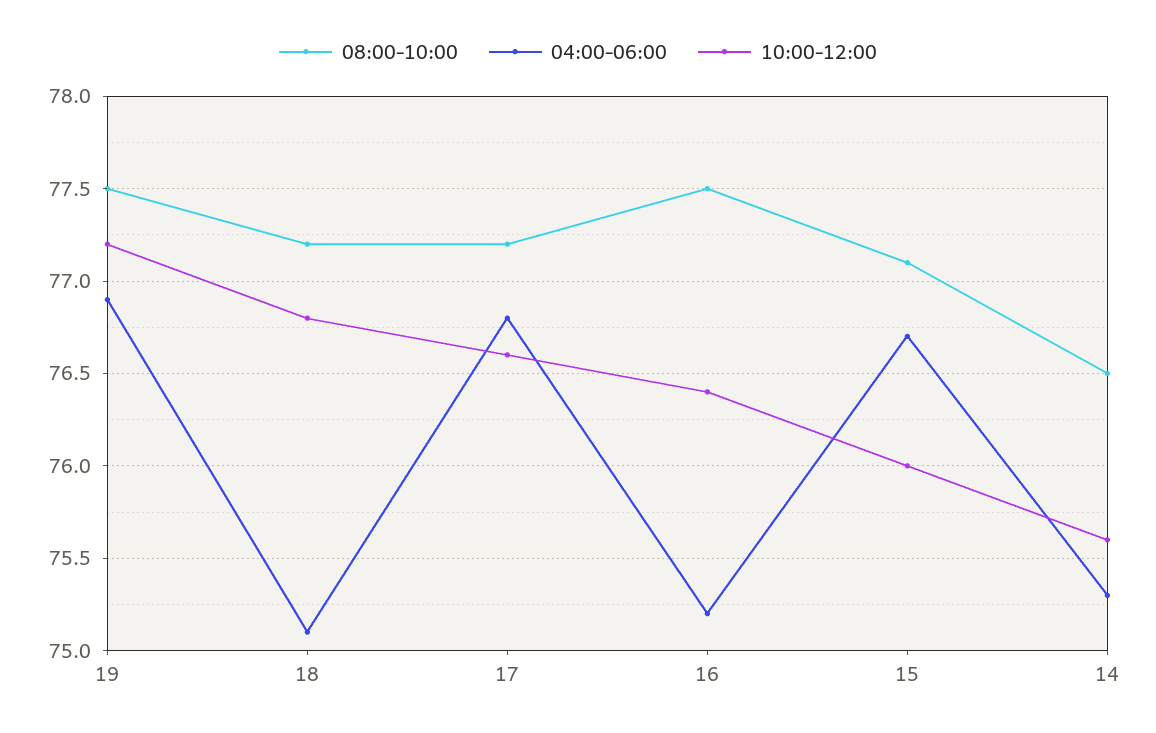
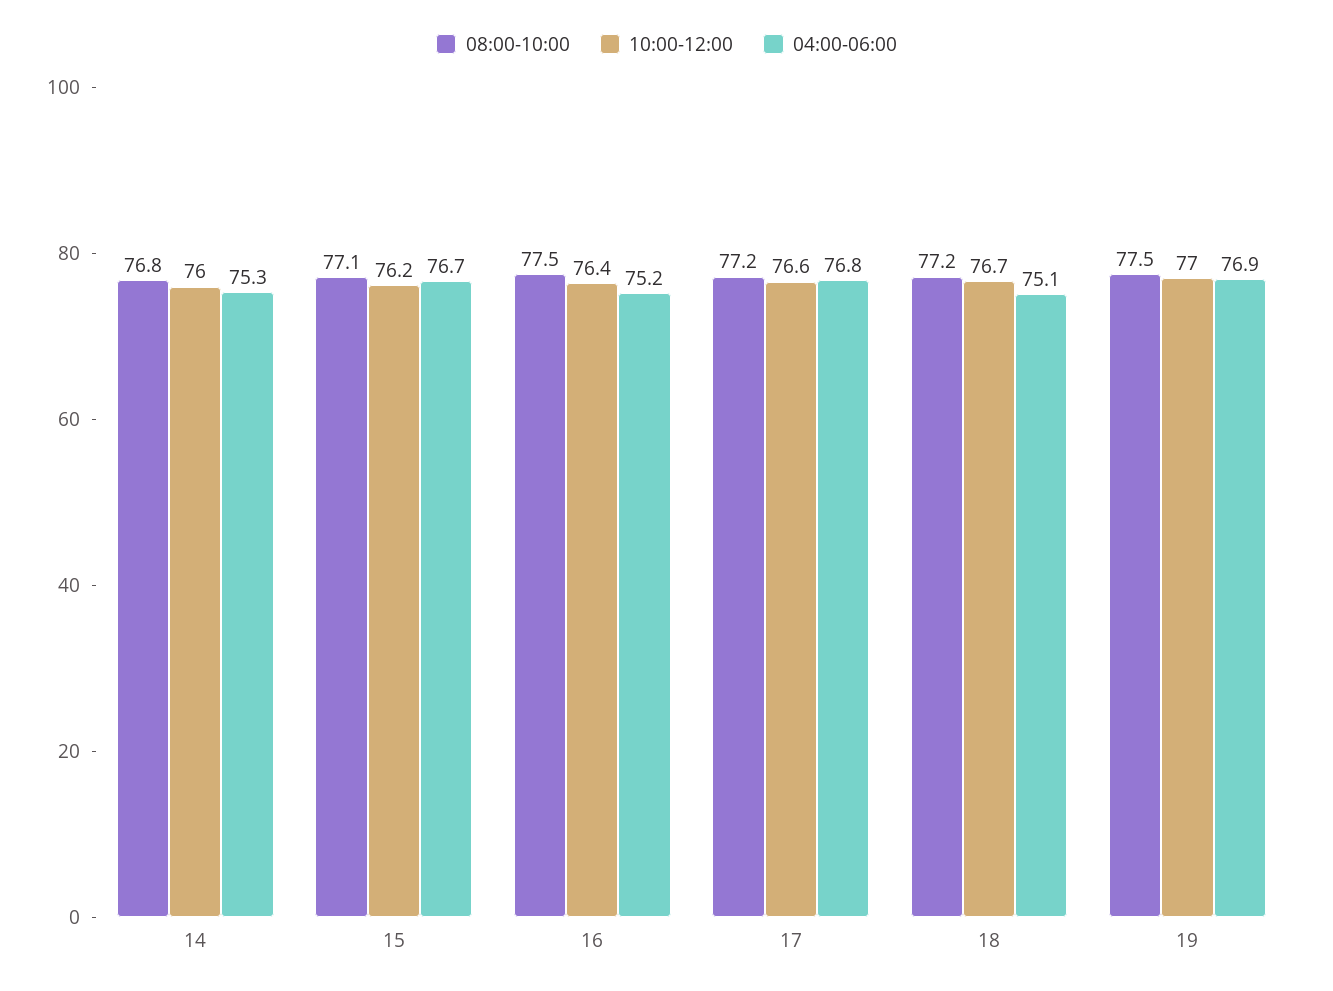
  {
    "08:00-10:00": {
      "19": 77.5,
      "18": 77.2,
      "17": 77.2,
      "16": 77.5,
      "15": 77.1,
-     "14": 76.5
+     "14": 76.8
    },
    "04:00-06:00": {
      "19": 76.9,
      "18": 75.1,
      "17": 76.8,
      "16": 75.2,
      "15": 76.7,
      "14": 75.3
    },
    "10:00-12:00": {
-     "19": 77.2,
+     "19": 77,
-     "18": 76.8,
+     "18": 76.7,
      "17": 76.6,
      "16": 76.4,
-     "15": 76,
+     "15": 76.2,
-     "14": 75.6
+     "14": 76
    }
  }

